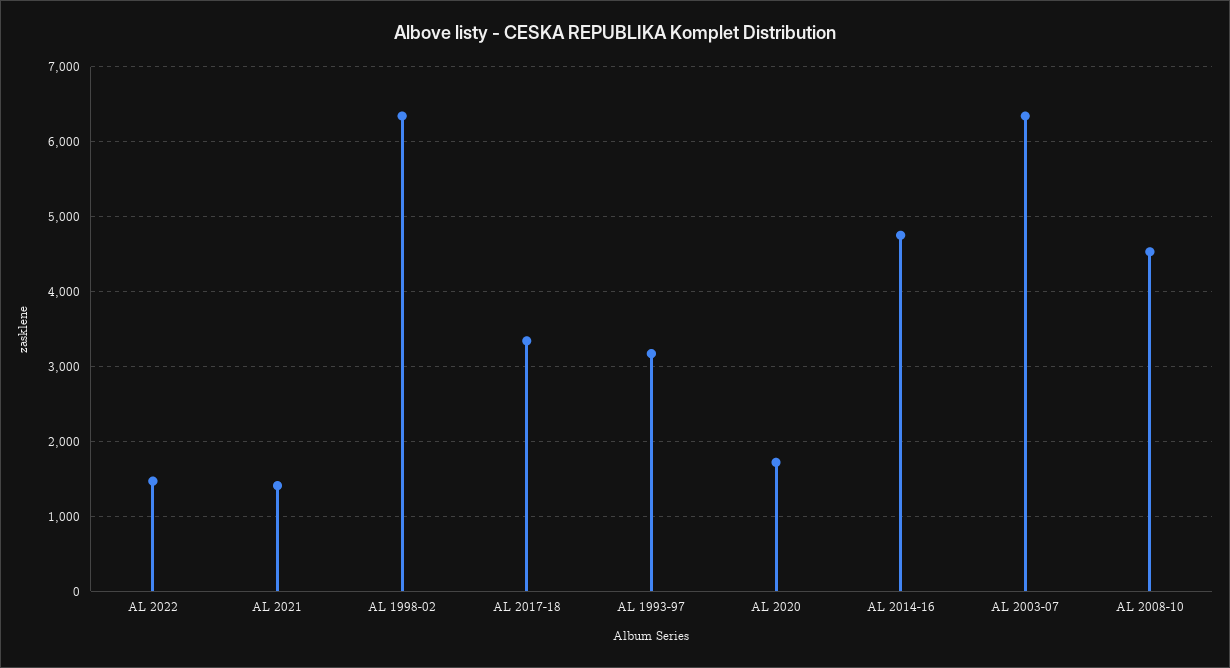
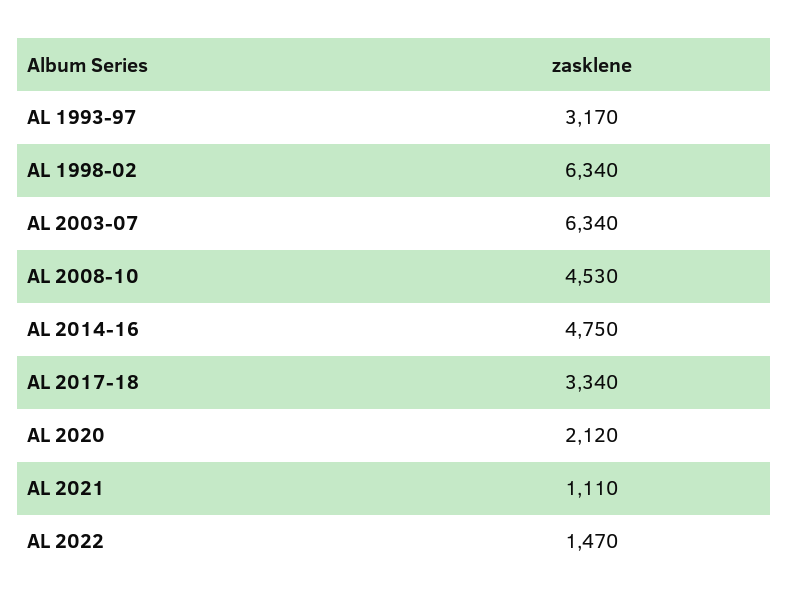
  {
    "AL 2022": 1470,
-   "AL 2021": 1400,
+   "AL 2021": 1110,
    "AL 1998-02": 6340,
    "AL 2017-18": 3340,
    "AL 1993-97": 3170,
-   "AL 2020": 1700,
+   "AL 2020": 2120,
    "AL 2014-16": 4750,
    "AL 2003-07": 6340,
    "AL 2008-10": 4530
  }

